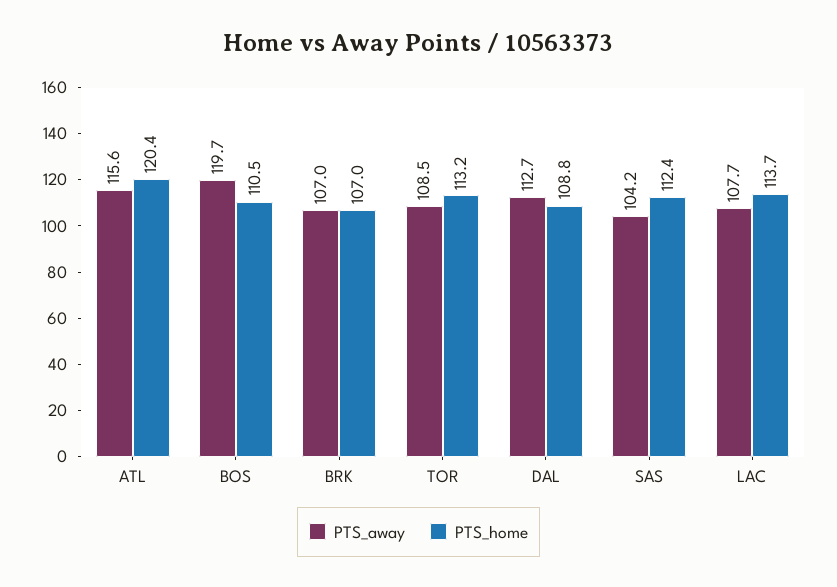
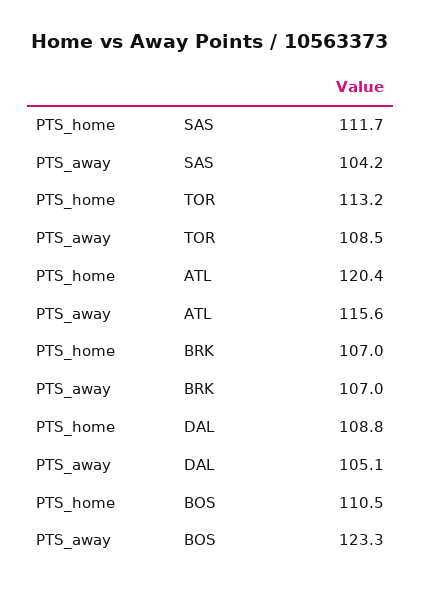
  {
    "PTS_away": {
      "ATL": 115.6,
-     "BOS": 119.7,
+     "BOS": 123.3,
      "BRK": 107,
      "TOR": 108.5,
-     "DAL": 112.7,
+     "DAL": 105.1,
-     "SAS": 104.2,
+     "SAS": 104.2
-     "LAC": 107.7
    },
    "PTS_home": {
      "ATL": 120.4,
      "BOS": 110.5,
      "BRK": 107,
      "TOR": 113.2,
      "DAL": 108.8,
-     "SAS": 112.4,
+     "SAS": 111.7
-     "LAC": 113.7
    }
  }

